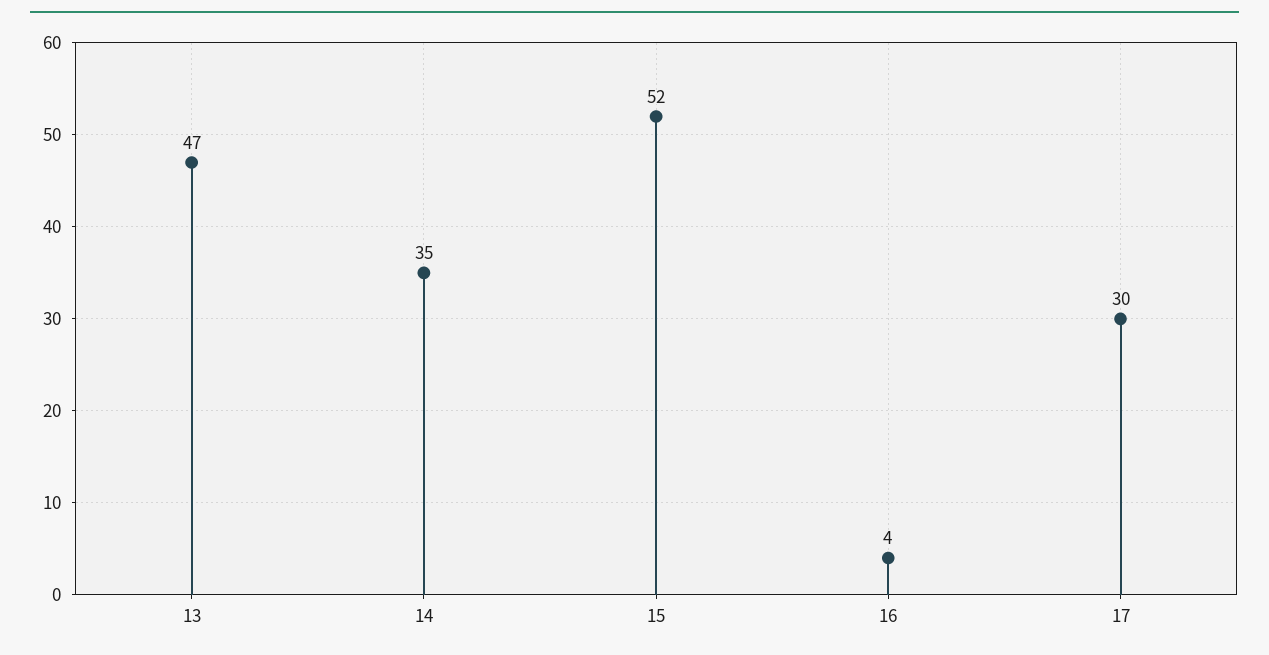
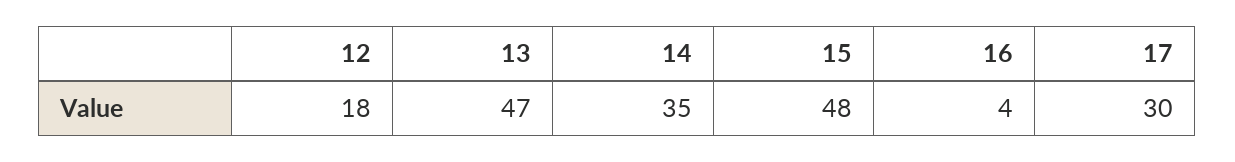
  {
    "13": 47,
    "14": 35,
-   "15": 52,
+   "15": 48,
    "16": 4,
-   "17": 30
+   "17": 30,
+   "12": 18
  }

